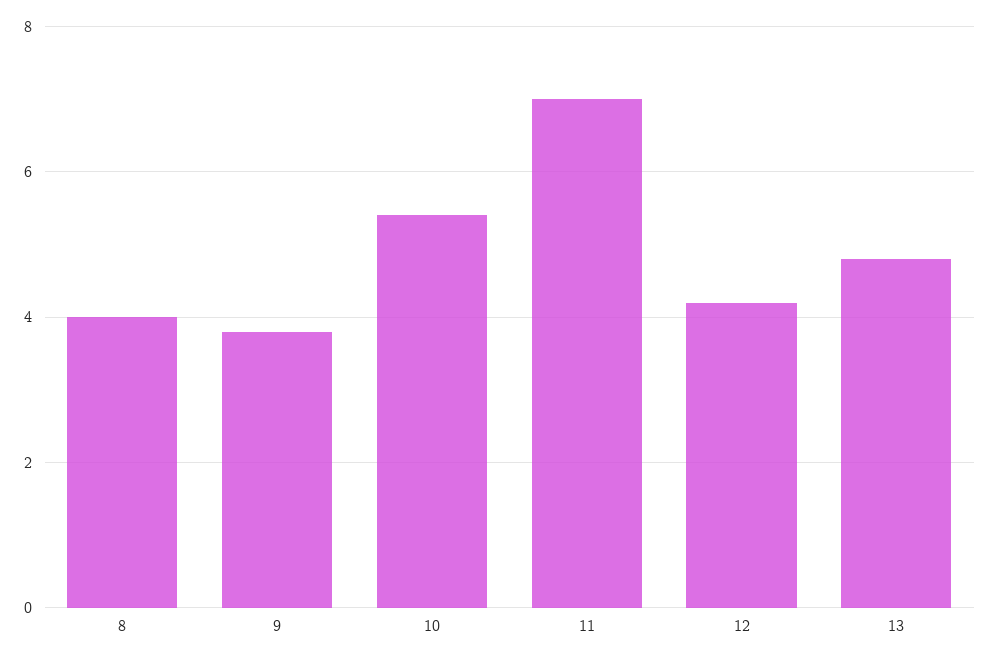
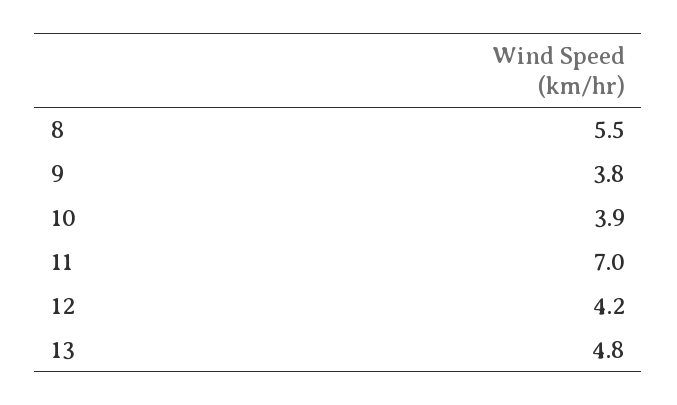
  {
-   "8": 4,
+   "8": 5.5,
    "9": 3.8,
-   "10": 5.5,
+   "10": 3.9,
    "11": 7,
    "12": 4.2,
    "13": 4.8
  }

